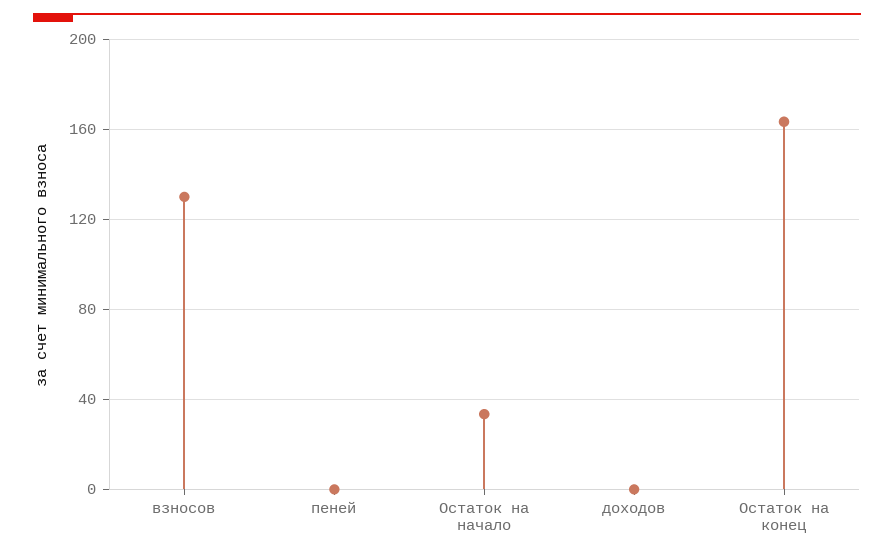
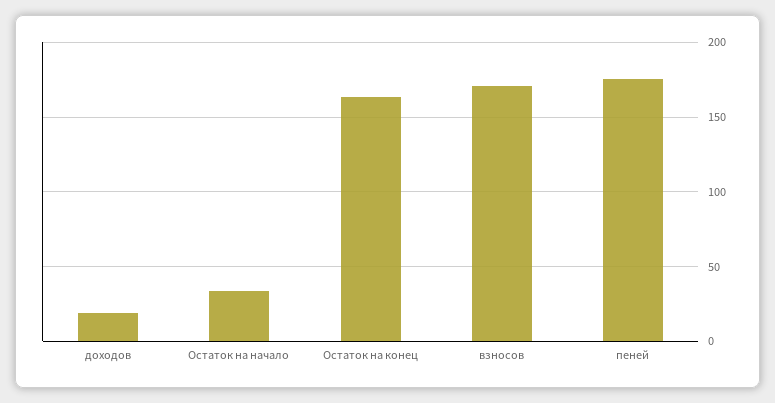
  {
-   "взносов": 130,
+   "взносов": 170,
-   "пеней": 0,
+   "пеней": 175,
    "Остаток на начало": 35,
-   "доходов": 0,
+   "доходов": 20,
    "Остаток на конец": 165
  }

